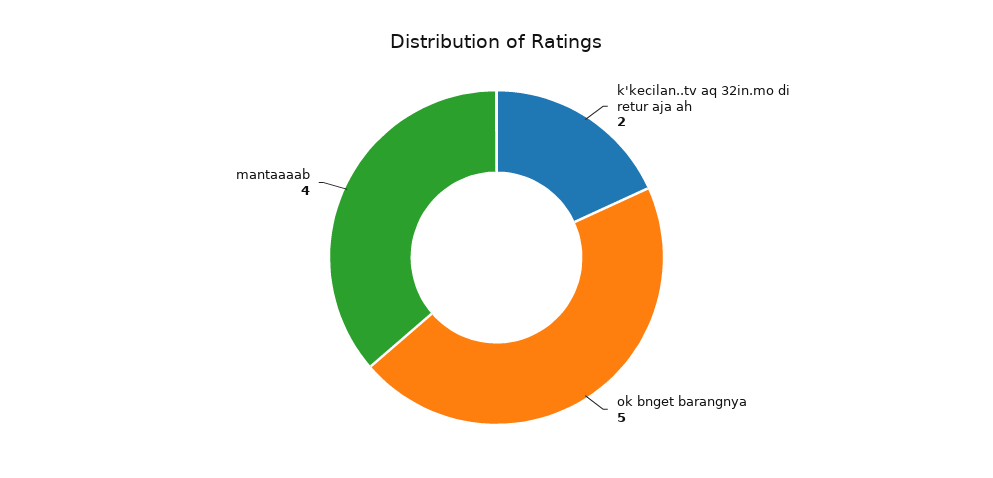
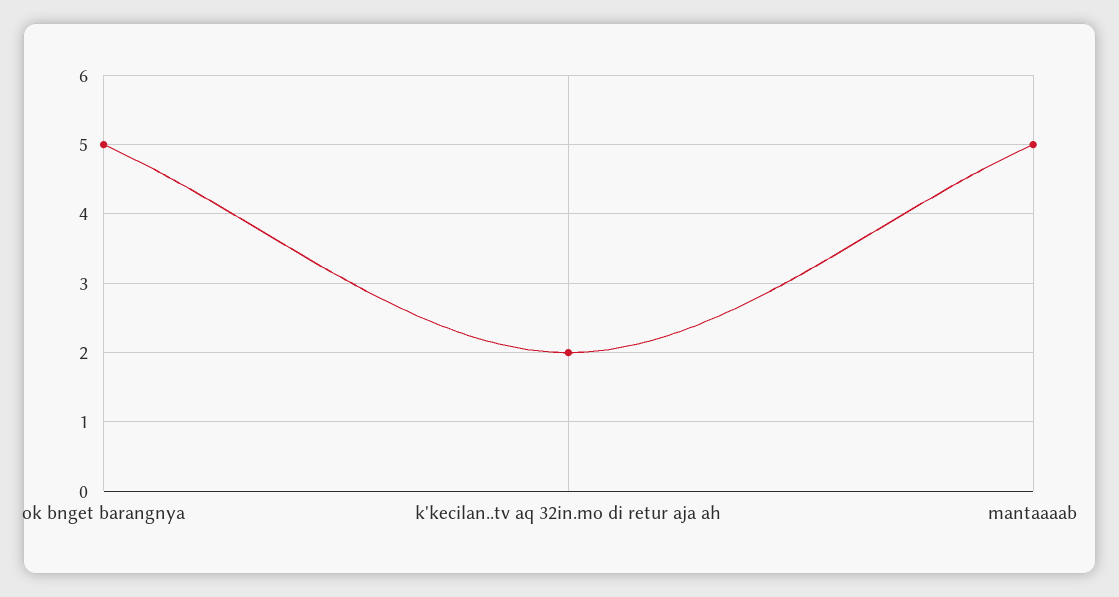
  {
    "k'kecilan..tv aq 32in.mo di retur aja ah": 2,
    "ok bnget barangnya": 5,
-   "mantaaaab": 4
+   "mantaaaab": 5
  }

